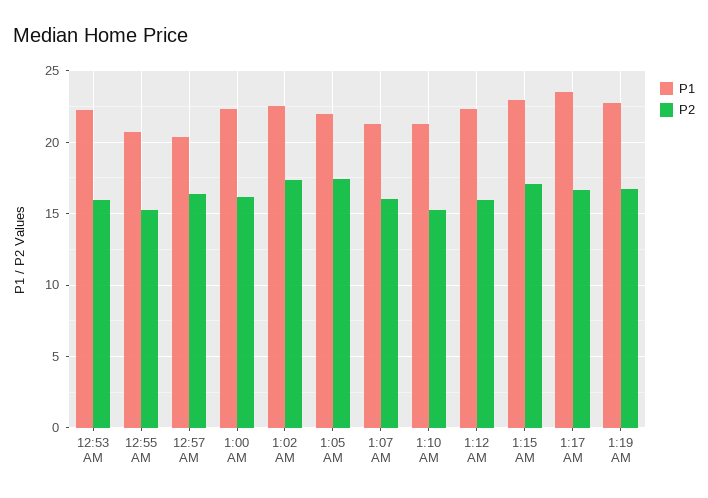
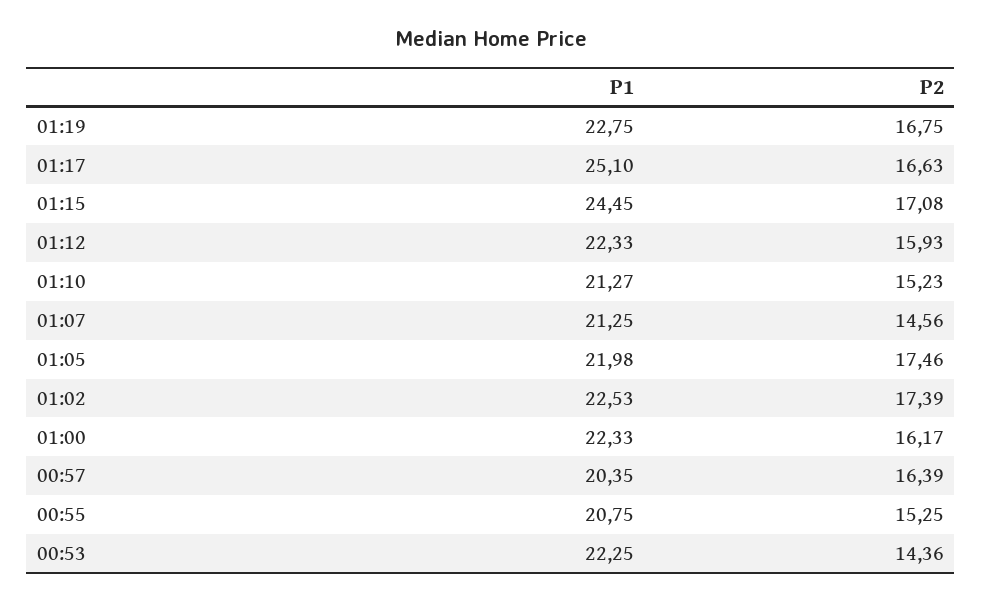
  {
    "P1": {
      "12:53 AM": 22.25,
      "12:55 AM": 20.75,
      "12:57 AM": 20.35,
      "1:00 AM": 22.33,
      "1:02 AM": 22.53,
      "1:05 AM": 21.98,
      "1:07 AM": 21.25,
      "1:10 AM": 21.27,
      "1:12 AM": 22.33,
-     "1:15 AM": 23,
+     "1:15 AM": 24.45,
-     "1:17 AM": 23.5,
+     "1:17 AM": 25.1,
      "1:19 AM": 22.75
    },
    "P2": {
-     "12:53 AM": 16,
+     "12:53 AM": 14.36,
      "12:55 AM": 15.25,
      "12:57 AM": 16.39,
      "1:00 AM": 16.17,
      "1:02 AM": 17.39,
      "1:05 AM": 17.46,
-     "1:07 AM": 16,
+     "1:07 AM": 14.56,
      "1:10 AM": 15.23,
      "1:12 AM": 15.93,
      "1:15 AM": 17.08,
      "1:17 AM": 16.63,
      "1:19 AM": 16.75
    }
  }

